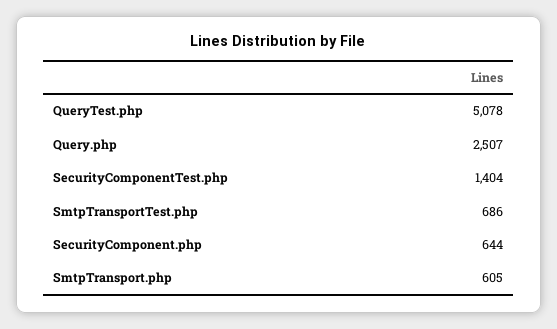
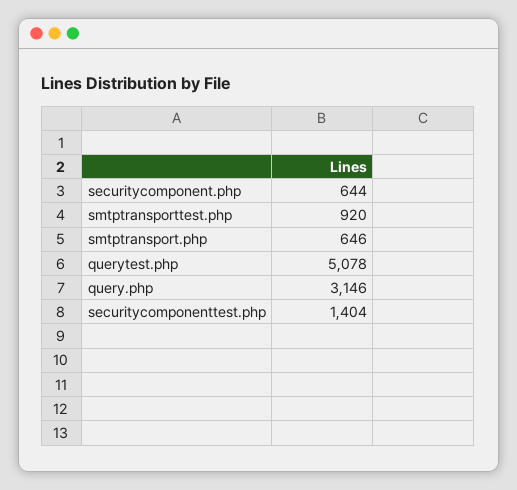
  {
    "QueryTest.php": 5078,
-   "Query.php": 2507,
+   "Query.php": 3146,
    "SecurityComponentTest.php": 1404,
-   "SmtpTransportTest.php": 686,
+   "SmtpTransportTest.php": 920,
    "SecurityComponent.php": 644,
-   "SmtpTransport.php": 605
+   "SmtpTransport.php": 646
  }

